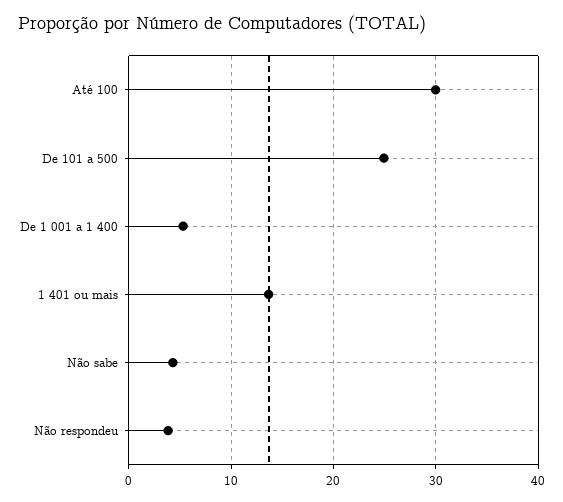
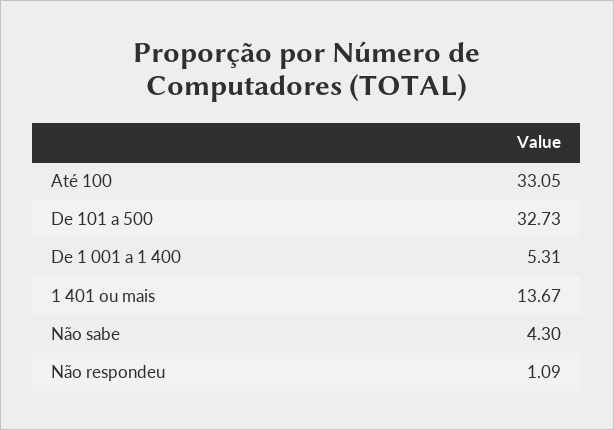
  {
-   "Até 100": 30,
+   "Até 100": 33.05,
-   "De 101 a 500": 25,
+   "De 101 a 500": 32.73,
    "De 1 001 a 1 400": 5.31,
    "1 401 ou mais": 13.67,
    "Não sabe": 4.3,
-   "Não respondeu": 4
+   "Não respondeu": 1.09
  }

